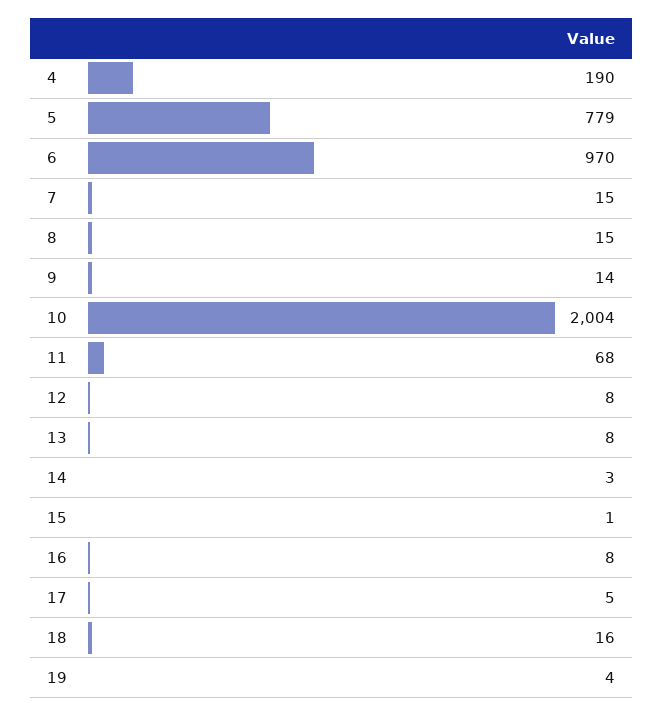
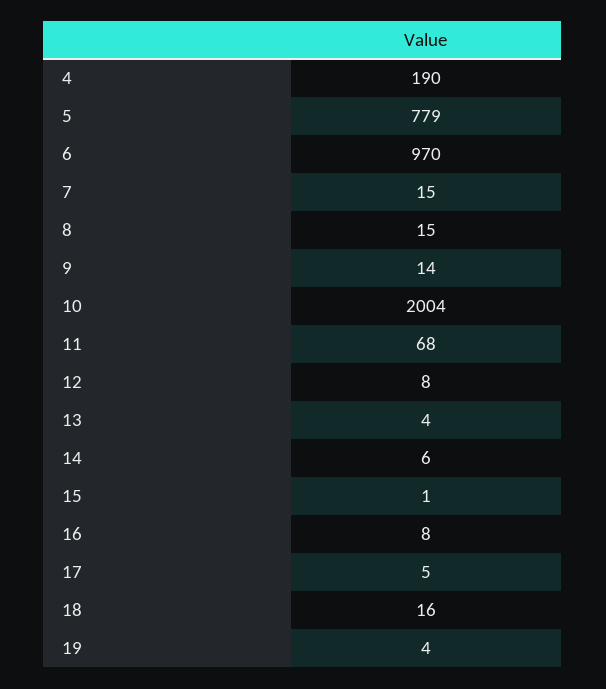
  {
    "4": 190,
    "5": 779,
    "6": 970,
    "7": 15,
    "8": 15,
    "9": 14,
    "10": 2004,
    "11": 68,
    "12": 8,
-   "13": 8,
+   "13": 4,
-   "14": 3,
+   "14": 6,
    "15": 1,
    "16": 8,
    "17": 5,
    "18": 16,
    "19": 4
  }

